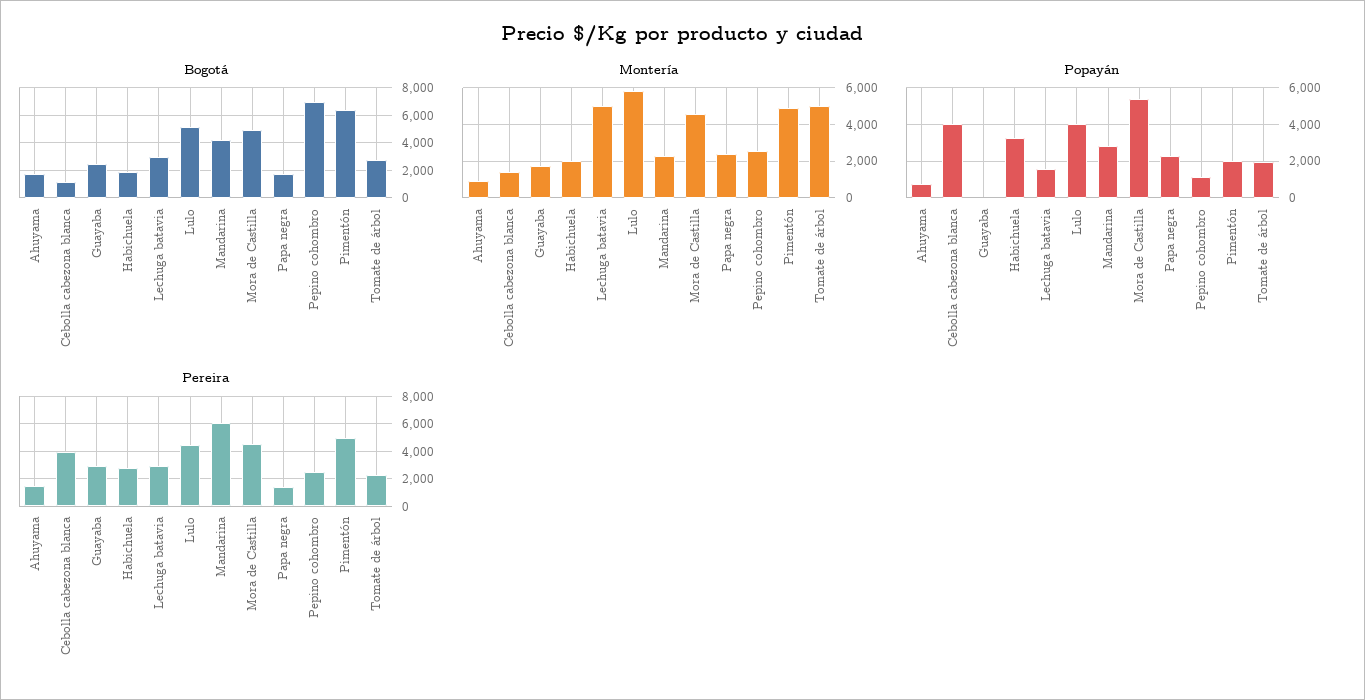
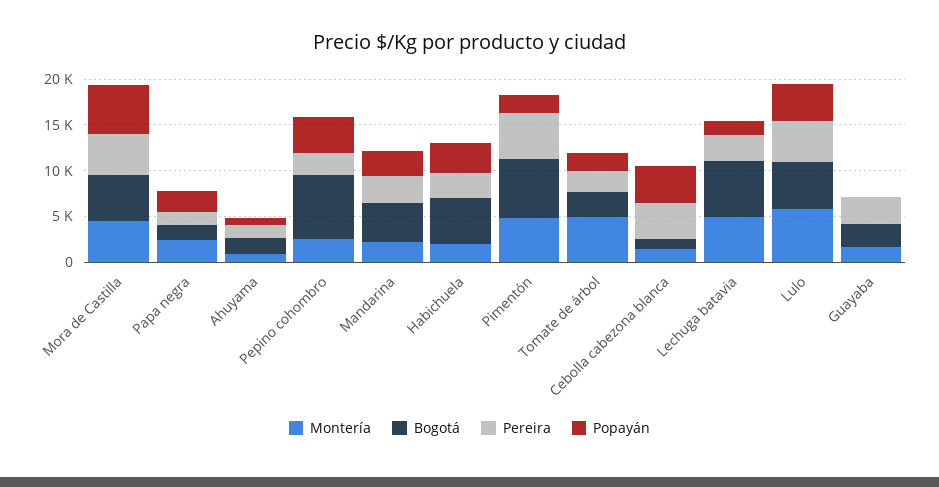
  {
    "Bogotá": {
      "Ahuyama": 1500,
      "Cebolla cabezona blanca": 1000,
      "Guayaba": 2500,
-     "Habichuela": 2000,
+     "Habichuela": 5000,
-     "Lechuga batavia": 3000,
+     "Lechuga batavia": 6000,
      "Lulo": 5000,
      "Mandarina": 4000,
      "Mora de Castilla": 5000,
      "Papa negra": 1500,
      "Pepino cohombro": 7000,
      "Pimentón": 6500,
      "Tomate de árbol": 2500
    },
    "Montería": {
      "Ahuyama": 1000,
      "Cebolla cabezona blanca": 1500,
      "Guayaba": 1500,
      "Habichuela": 2000,
      "Lechuga batavia": 5000,
      "Lulo": 6000,
      "Mandarina": 2500,
      "Mora de Castilla": 4500,
      "Papa negra": 2500,
      "Pepino cohombro": 2500,
      "Pimentón": 5000,
      "Tomate de árbol": 5000
    },
    "Popayán": {
      "Ahuyama": 1000,
      "Cebolla cabezona blanca": 4000,
      "Guayaba": 0,
      "Habichuela": 3500,
      "Lechuga batavia": 1500,
      "Lulo": 4000,
      "Mandarina": 3000,
      "Mora de Castilla": 5500,
      "Papa negra": 2500,
-     "Pepino cohombro": 1000,
+     "Pepino cohombro": 4000,
      "Pimentón": 2000,
      "Tomate de árbol": 2000
    },
    "Pereira": {
      "Ahuyama": 1500,
      "Cebolla cabezona blanca": 4000,
      "Guayaba": 3000,
      "Habichuela": 3000,
      "Lechuga batavia": 3000,
      "Lulo": 4500,
-     "Mandarina": 6000,
+     "Mandarina": 3000,
      "Mora de Castilla": 4500,
      "Papa negra": 1500,
      "Pepino cohombro": 2500,
      "Pimentón": 5000,
      "Tomate de árbol": 2500
    }
  }

